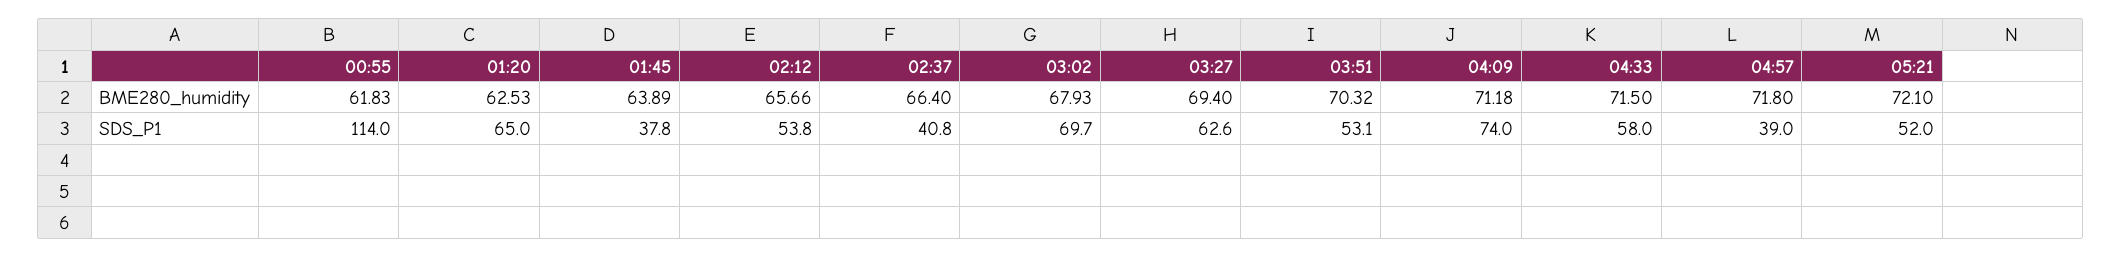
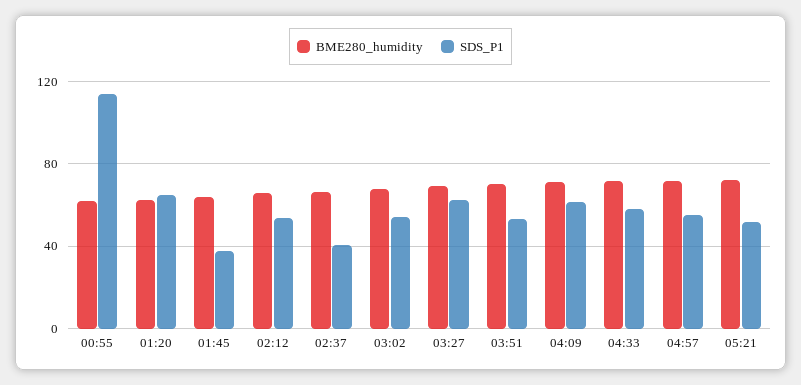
  {
    "BME280_humidity": {
      "00:55": 61.83,
      "01:20": 62.53,
      "01:45": 63.89,
      "02:12": 65.66,
      "02:37": 66.4,
      "03:02": 67.93,
      "03:27": 69.4,
      "03:51": 70.32,
      "04:09": 71.18,
      "04:33": 71.5,
      "04:57": 71.8,
      "05:21": 72.1
    },
    "SDS_P1": {
      "00:55": 114,
      "01:20": 65,
      "01:45": 37.8,
      "02:12": 53.8,
      "02:37": 40.8,
-     "03:02": 69.7,
+     "03:02": 55,
      "03:27": 62.6,
      "03:51": 53.1,
-     "04:09": 74,
+     "04:09": 60,
      "04:33": 58,
-     "04:57": 39,
+     "04:57": 55,
      "05:21": 52
    }
  }

